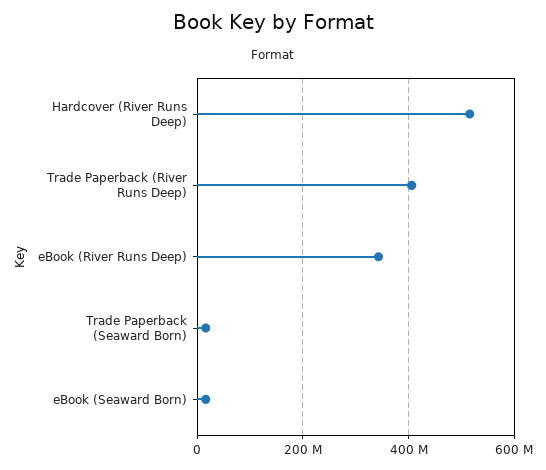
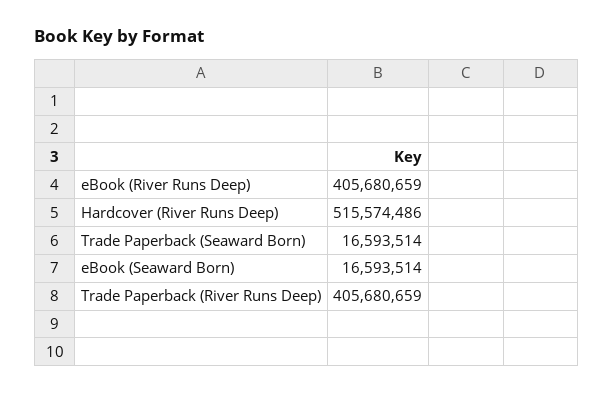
  {
    "Hardcover (River Runs Deep)": 515574486,
    "Trade Paperback (River Runs Deep)": 405680659,
-   "eBook (River Runs Deep)": 340000000,
+   "eBook (River Runs Deep)": 405680659,
    "Trade Paperback (Seaward Born)": 16593514,
    "eBook (Seaward Born)": 16593514
  }

